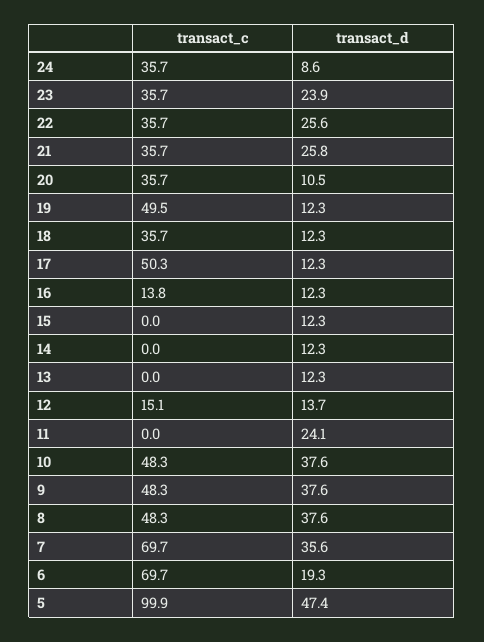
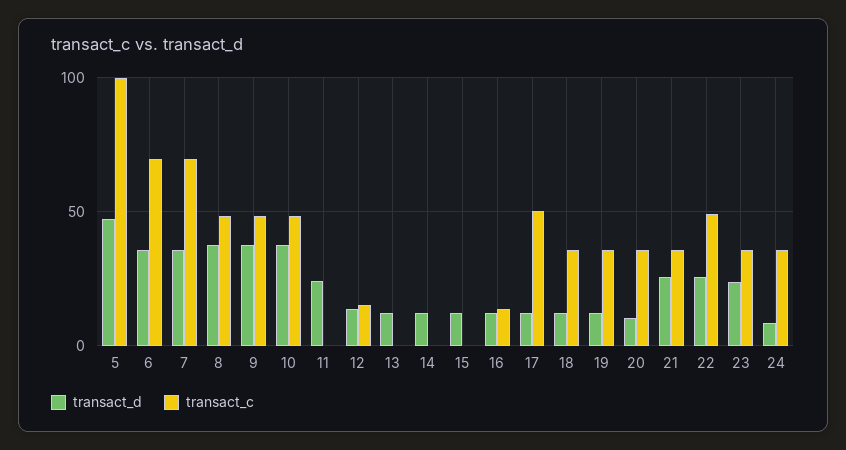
  {
    "transact_c": {
      "24": 35.7,
      "23": 35.7,
-     "22": 35.7,
+     "22": 50,
      "21": 35.7,
      "20": 35.7,
-     "19": 49.5,
+     "19": 35,
      "18": 35.7,
      "17": 50.3,
      "16": 13.8,
      "15": 0,
      "14": 0,
      "13": 0,
      "12": 15.1,
      "11": 0,
      "10": 48.3,
      "9": 48.3,
      "8": 48.3,
      "7": 69.7,
      "6": 69.7,
      "5": 99.9
    },
    "transact_d": {
      "24": 8.6,
      "23": 23.9,
      "22": 25.6,
      "21": 25.8,
      "20": 10.5,
      "19": 12.3,
      "18": 12.3,
      "17": 12.3,
      "16": 12.3,
      "15": 12.3,
      "14": 12.3,
      "13": 12.3,
      "12": 13.7,
      "11": 24.1,
      "10": 37.6,
      "9": 37.6,
      "8": 37.6,
      "7": 35.6,
-     "6": 19.3,
+     "6": 35,
      "5": 47.4
    }
  }

